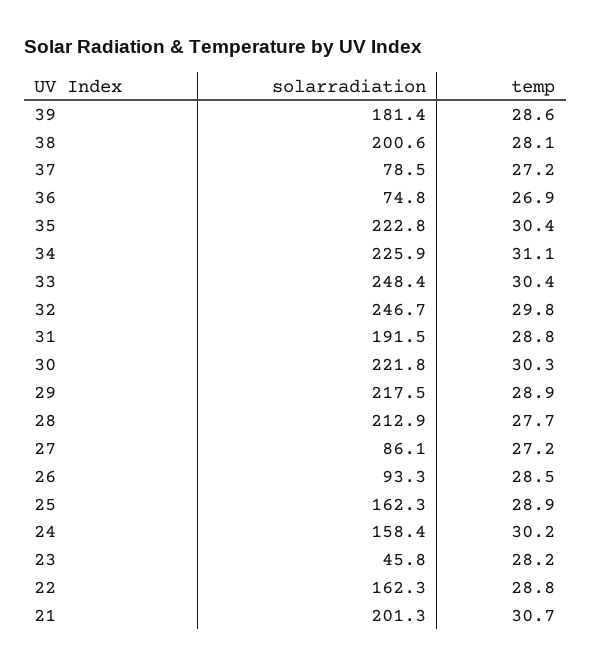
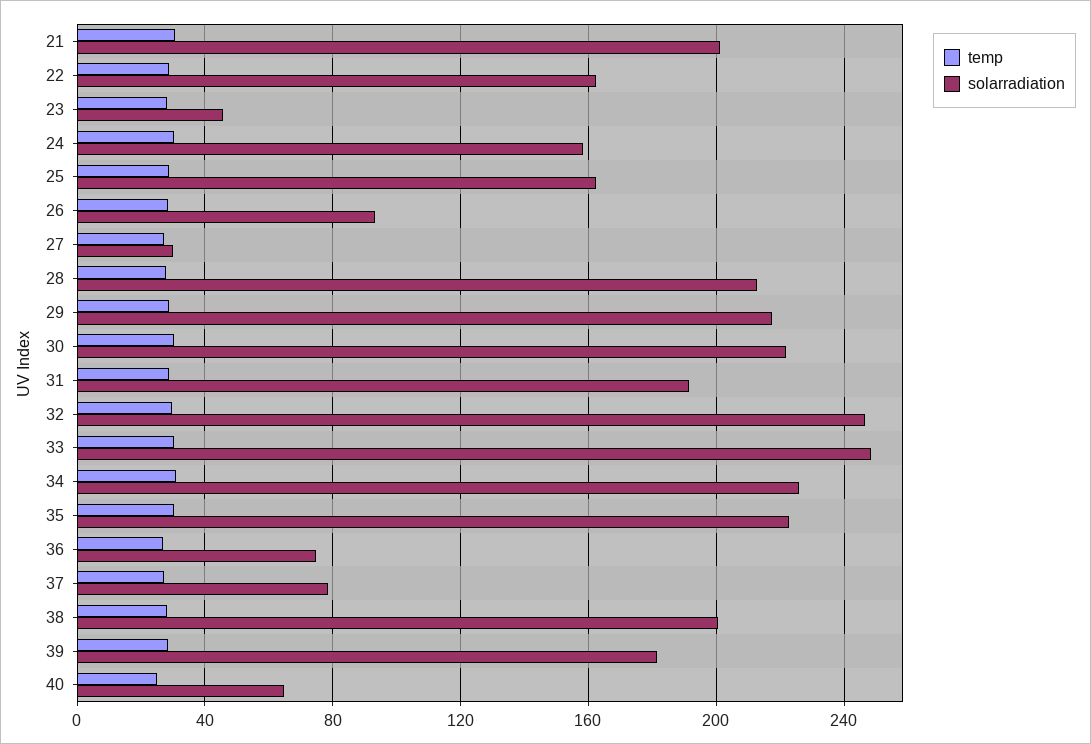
  {
    "solarradiation": {
      "39": 181.4,
      "38": 200.6,
      "37": 78.5,
      "36": 74.8,
      "35": 222.8,
      "34": 225.9,
      "33": 248.4,
      "32": 246.7,
      "31": 191.5,
      "30": 221.8,
      "29": 217.5,
      "28": 212.9,
-     "27": 86.1,
+     "27": 30,
      "26": 93.3,
      "25": 162.3,
      "24": 158.4,
      "23": 45.8,
      "22": 162.3,
-     "21": 201.3
+     "21": 201.3,
+     "40": 65
    },
    "temp": {
      "39": 28.6,
      "38": 28.1,
      "37": 27.2,
      "36": 26.9,
      "35": 30.4,
      "34": 31.1,
      "33": 30.4,
      "32": 29.8,
      "31": 28.8,
      "30": 30.3,
      "29": 28.9,
      "28": 27.7,
      "27": 27.2,
      "26": 28.5,
      "25": 28.9,
      "24": 30.2,
      "23": 28.2,
      "22": 28.8,
-     "21": 30.7
+     "21": 30.7,
+     "40": 25
    }
  }

